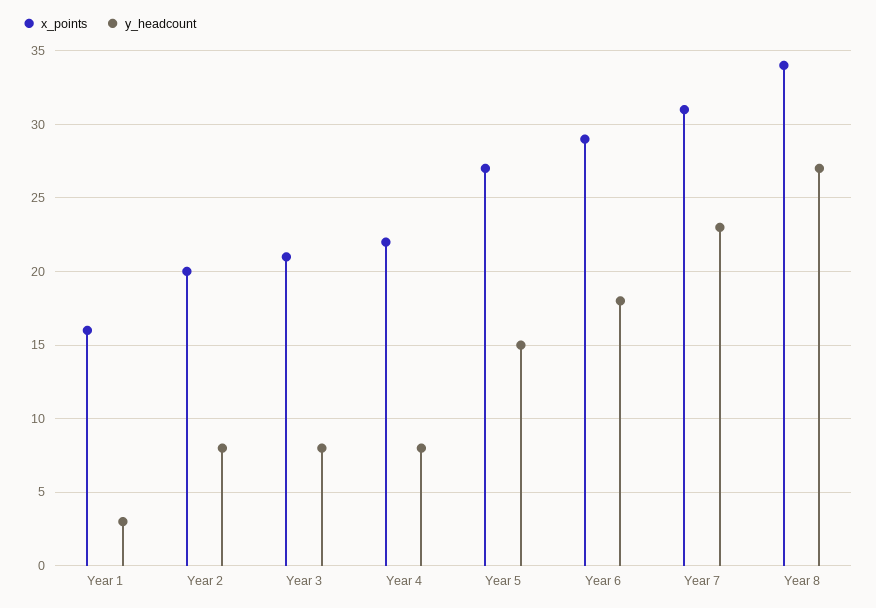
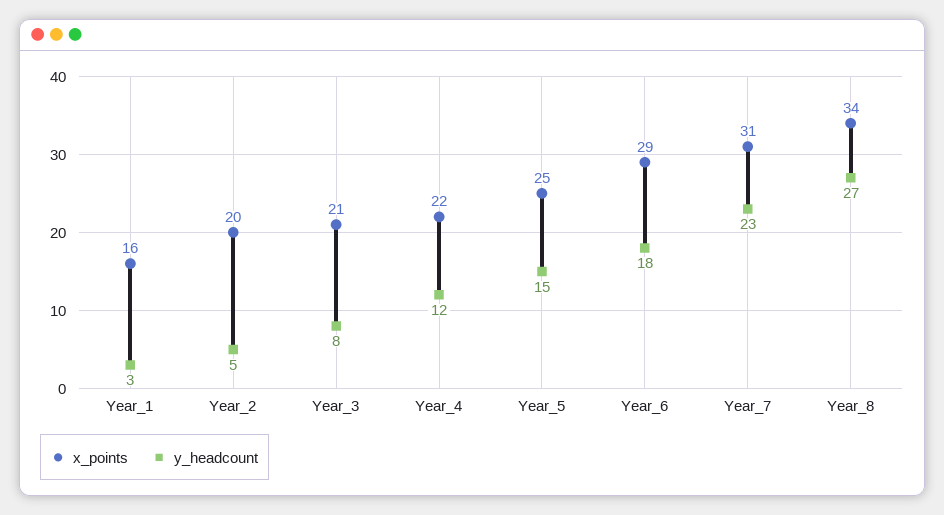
  {
    "x_points": {
      "Year 1": 16,
      "Year 2": 20,
      "Year 3": 21,
      "Year 4": 22,
-     "Year 5": 27,
+     "Year 5": 25,
      "Year 6": 29,
      "Year 7": 31,
      "Year 8": 34
    },
    "y_headcount": {
      "Year 1": 3,
-     "Year 2": 8,
+     "Year 2": 5,
      "Year 3": 8,
-     "Year 4": 8,
+     "Year 4": 12,
      "Year 5": 15,
      "Year 6": 18,
      "Year 7": 23,
      "Year 8": 27
    }
  }

